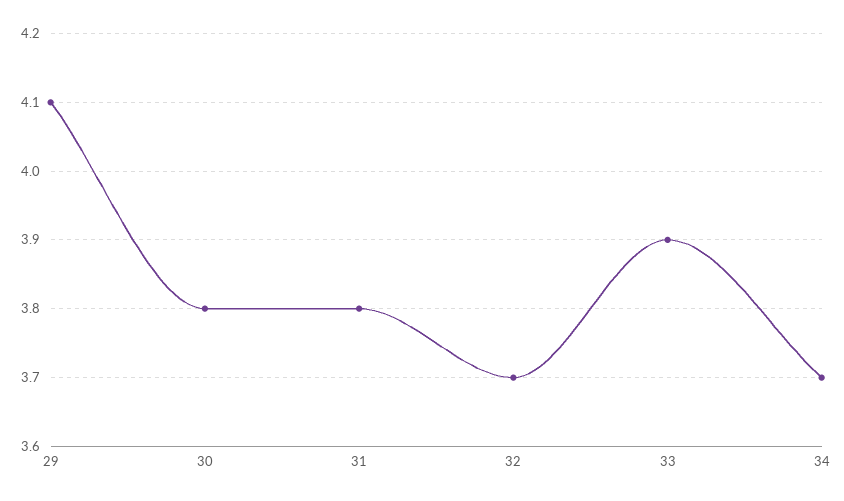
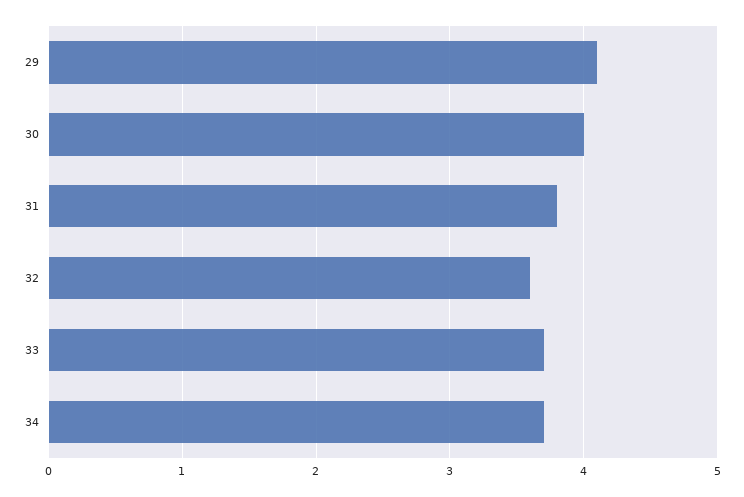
  {
    "29": 4.1,
-   "30": 3.8,
+   "30": 4,
    "31": 3.8,
-   "32": 3.7,
+   "32": 3.6,
-   "33": 3.9,
+   "33": 3.7,
    "34": 3.7
  }

